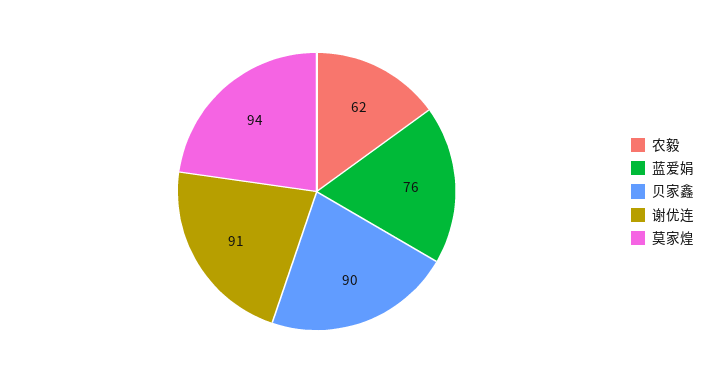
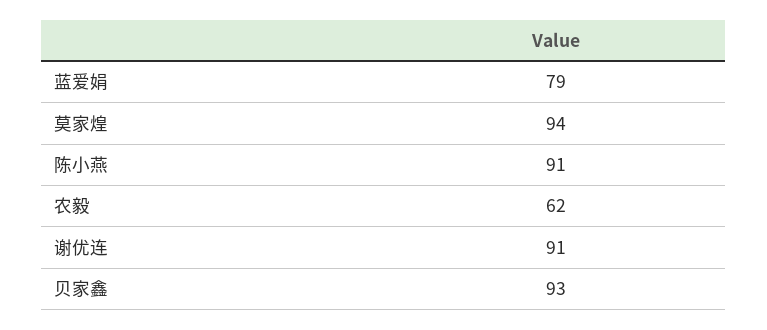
  {
    "农毅": 62,
-   "蓝爱娟": 76,
+   "蓝爱娟": 79,
-   "贝家鑫": 90,
+   "贝家鑫": 93,
    "谢优连": 91,
-   "莫家煌": 94
+   "莫家煌": 94,
+   "陈小燕": 91
  }

